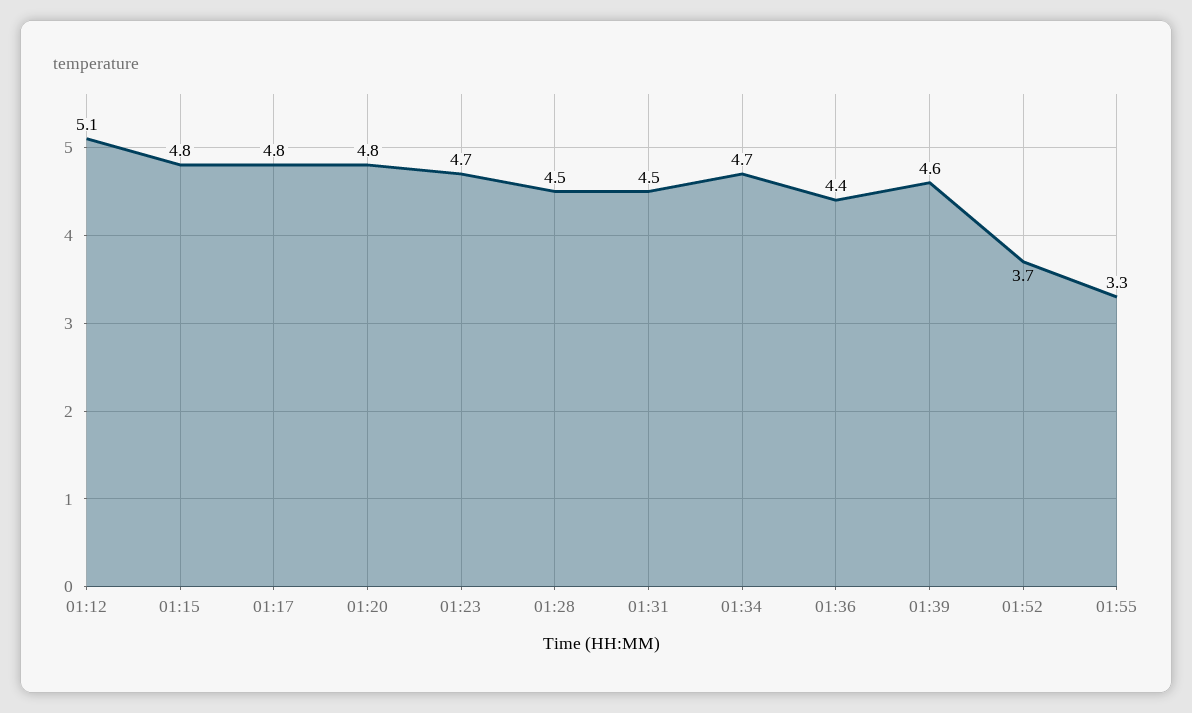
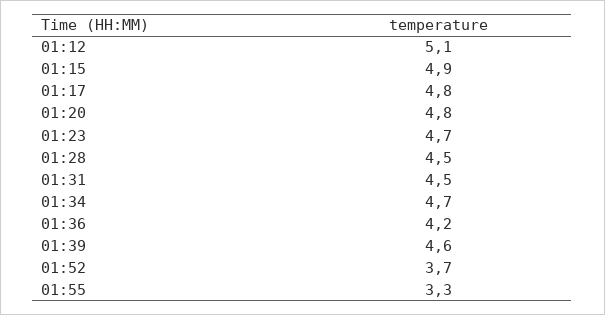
  {
    "01:12": 5.1,
-   "01:15": 4.8,
+   "01:15": 4.9,
    "01:17": 4.8,
    "01:20": 4.8,
    "01:23": 4.7,
    "01:28": 4.5,
    "01:31": 4.5,
    "01:34": 4.7,
-   "01:36": 4.4,
+   "01:36": 4.2,
    "01:39": 4.6,
    "01:52": 3.7,
    "01:55": 3.3
  }

